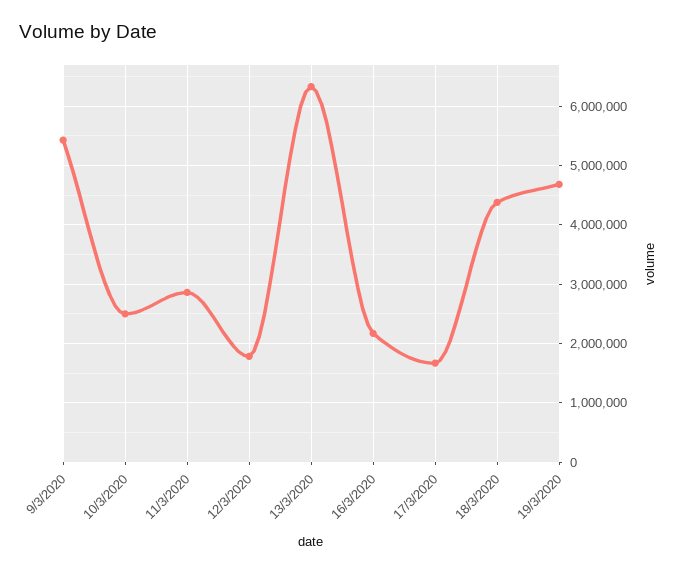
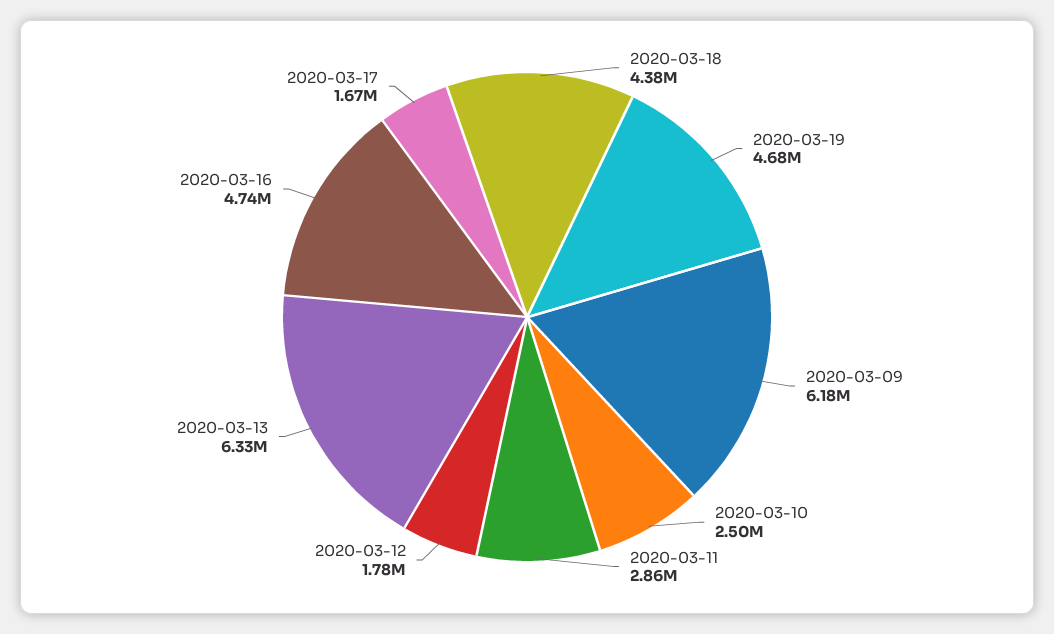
  {
-   "9/3/2020": 5400000,
+   "9/3/2020": 6180000,
    "10/3/2020": 2500000,
    "11/3/2020": 2860000,
    "12/3/2020": 1780000,
    "13/3/2020": 6330000,
-   "16/3/2020": 2200000,
+   "16/3/2020": 4740000,
    "17/3/2020": 1670000,
    "18/3/2020": 4380000,
    "19/3/2020": 4680000
  }

